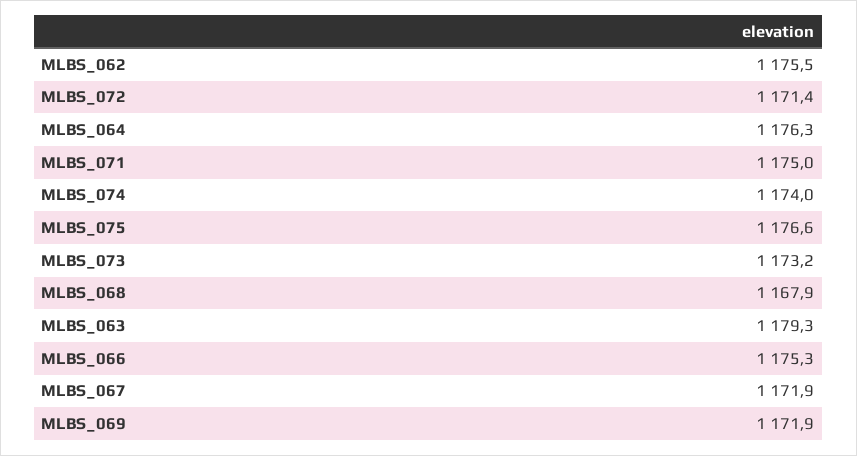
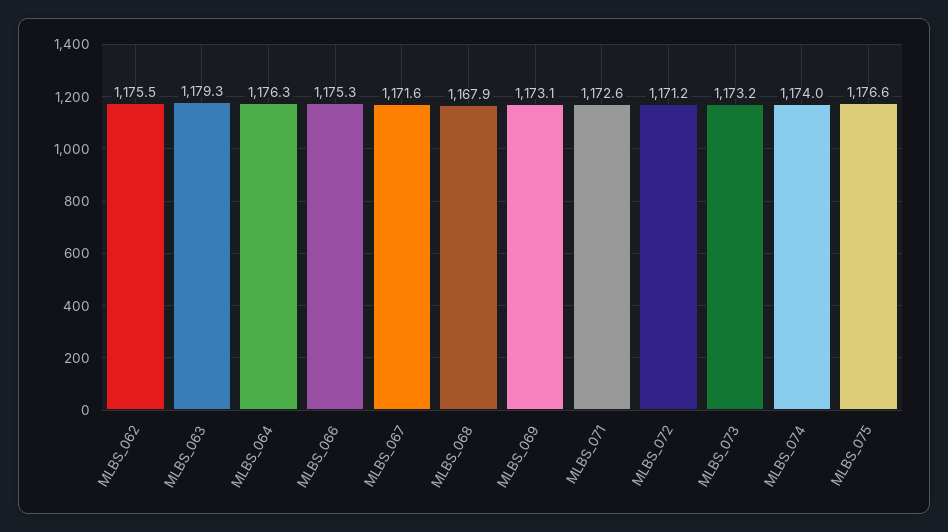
  {
    "MLBS_062": 1175.5,
-   "MLBS_072": 1171.4,
+   "MLBS_072": 1171.2,
    "MLBS_064": 1176.3,
-   "MLBS_071": 1175,
+   "MLBS_071": 1172.6,
    "MLBS_074": 1174,
    "MLBS_075": 1176.6,
    "MLBS_073": 1173.2,
    "MLBS_068": 1167.9,
    "MLBS_063": 1179.3,
    "MLBS_066": 1175.3,
-   "MLBS_067": 1171.9,
+   "MLBS_067": 1171.6,
-   "MLBS_069": 1171.9
+   "MLBS_069": 1173.1
  }

